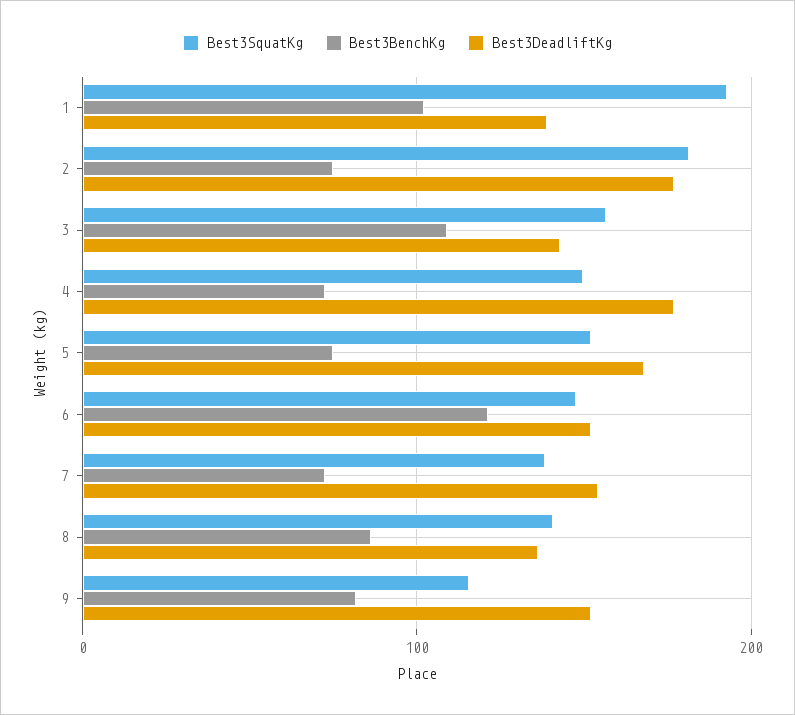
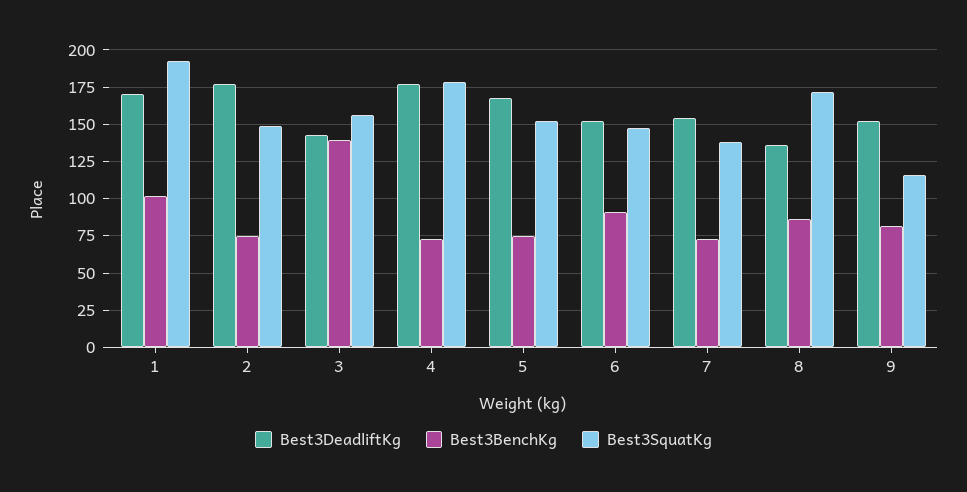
  {
    "Best3SquatKg": {
      "1": 195,
-     "2": 180,
+     "2": 150,
      "3": 155,
-     "4": 150,
+     "4": 180,
      "5": 150,
      "6": 145,
      "7": 140,
-     "8": 140,
+     "8": 170,
      "9": 115
    },
    "Best3BenchKg": {
      "1": 100,
      "2": 75,
-     "3": 110,
+     "3": 140,
      "4": 75,
      "5": 75,
-     "6": 120,
+     "6": 90,
      "7": 75,
      "8": 85,
      "9": 80
    },
    "Best3DeadliftKg": {
-     "1": 140,
+     "1": 170,
      "2": 175,
      "3": 145,
      "4": 175,
      "5": 170,
      "6": 150,
      "7": 155,
      "8": 135,
      "9": 150
    }
  }

